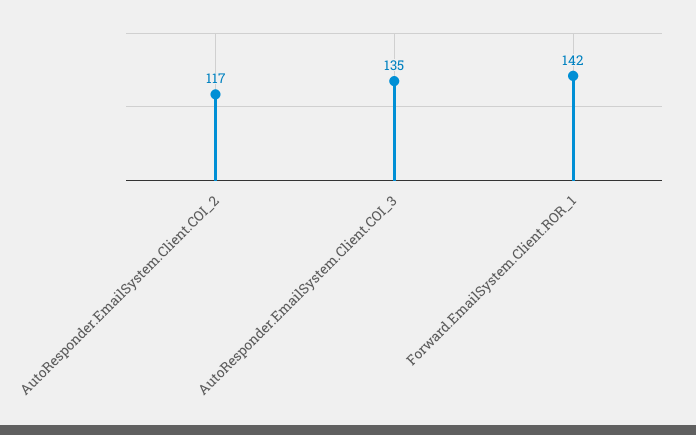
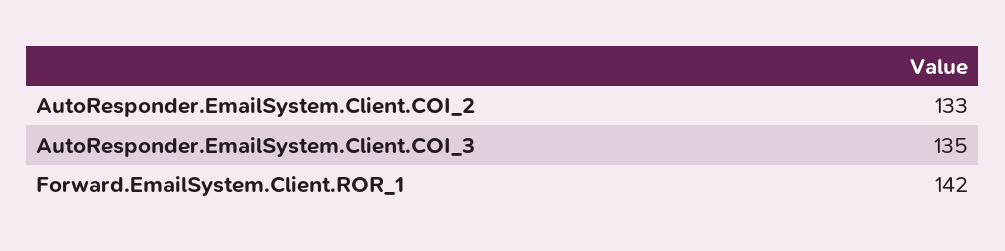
  {
-   "AutoResponder.EmailSystem.Client.COI_2": 117,
+   "AutoResponder.EmailSystem.Client.COI_2": 133,
    "AutoResponder.EmailSystem.Client.COI_3": 135,
    "Forward.EmailSystem.Client.ROR_1": 142
  }

